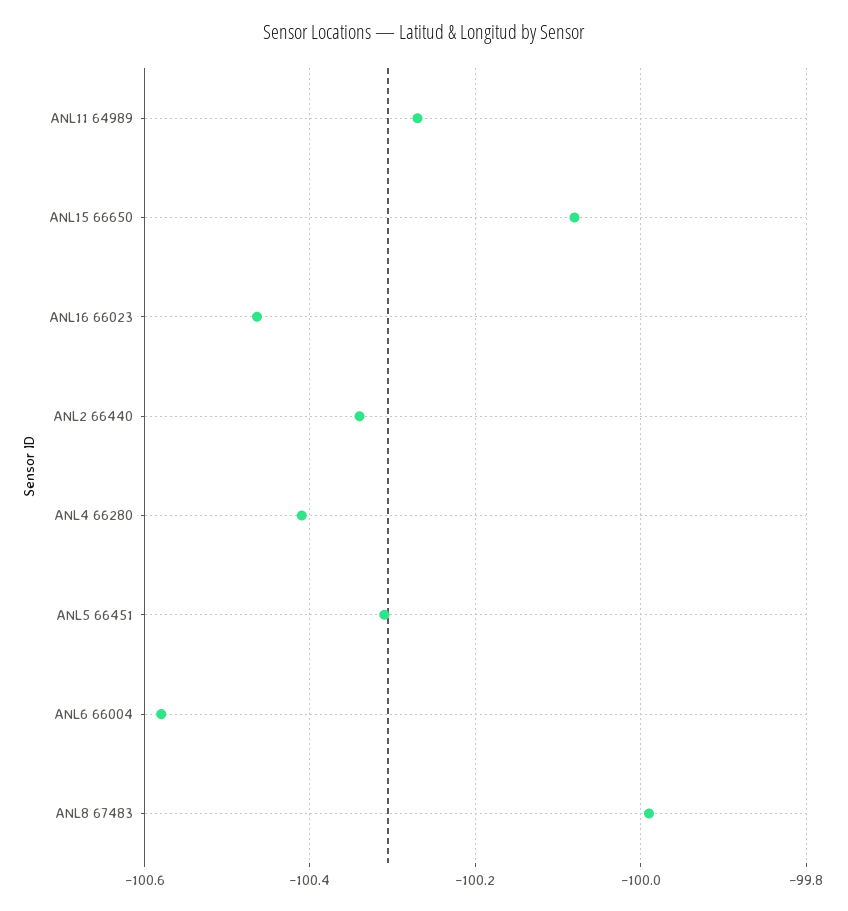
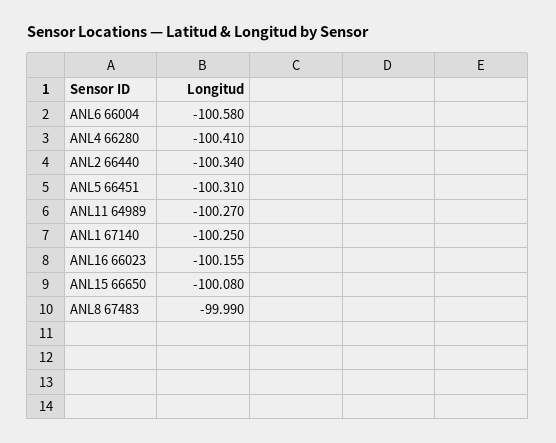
  {
    "ANL11 64989": -100.27,
    "ANL15 66650": -100.08,
-   "ANL16 66023": -100.46,
+   "ANL16 66023": -100.155,
    "ANL2 66440": -100.34,
    "ANL4 66280": -100.41,
    "ANL5 66451": -100.31,
    "ANL6 66004": -100.58,
-   "ANL8 67483": -99.99
+   "ANL8 67483": -99.99,
+   "ANL1 67140": -100.25
  }

